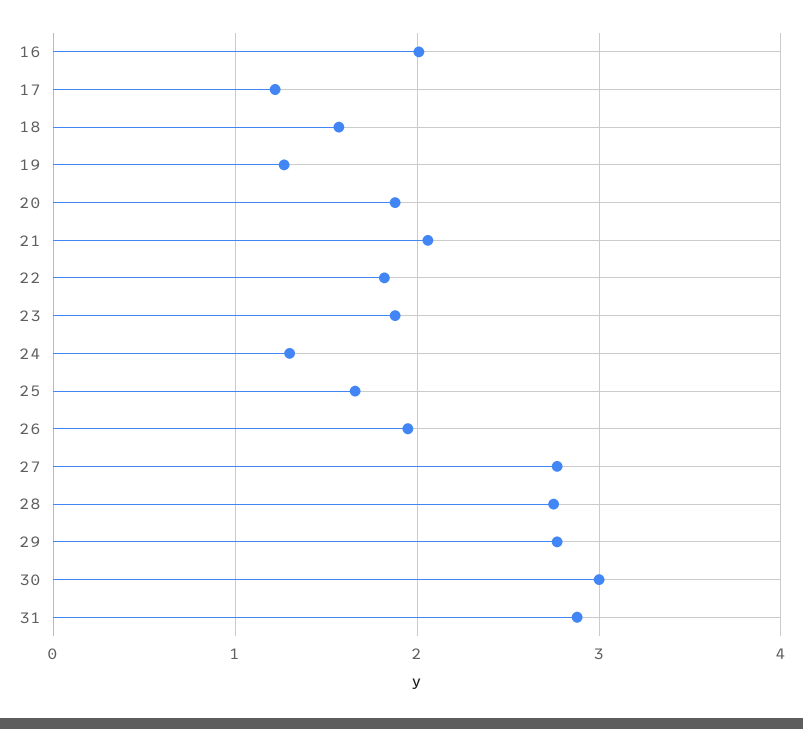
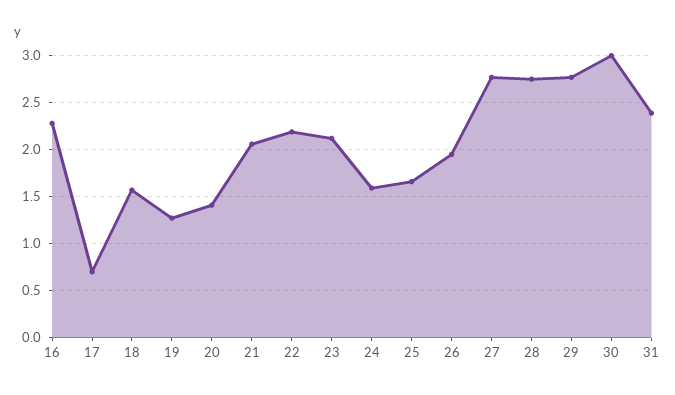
  {
-   "16": 2,
+   "16": 2.3,
-   "17": 1.2,
+   "17": 0.7,
    "18": 1.6,
    "19": 1.3,
-   "20": 1.9,
+   "20": 1.4,
    "21": 2.1,
-   "22": 1.8,
+   "22": 2.2,
-   "23": 1.9,
+   "23": 2.1,
-   "24": 1.3,
+   "24": 1.6,
    "25": 1.7,
    "26": 2,
    "27": 2.8,
    "28": 2.8,
    "29": 2.8,
    "30": 3,
-   "31": 2.9
+   "31": 2.4
  }

